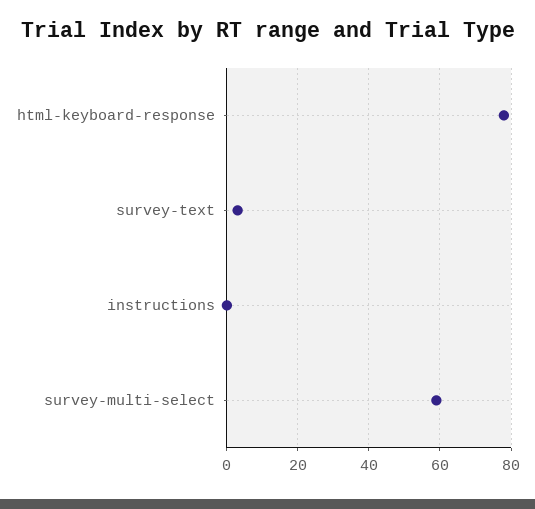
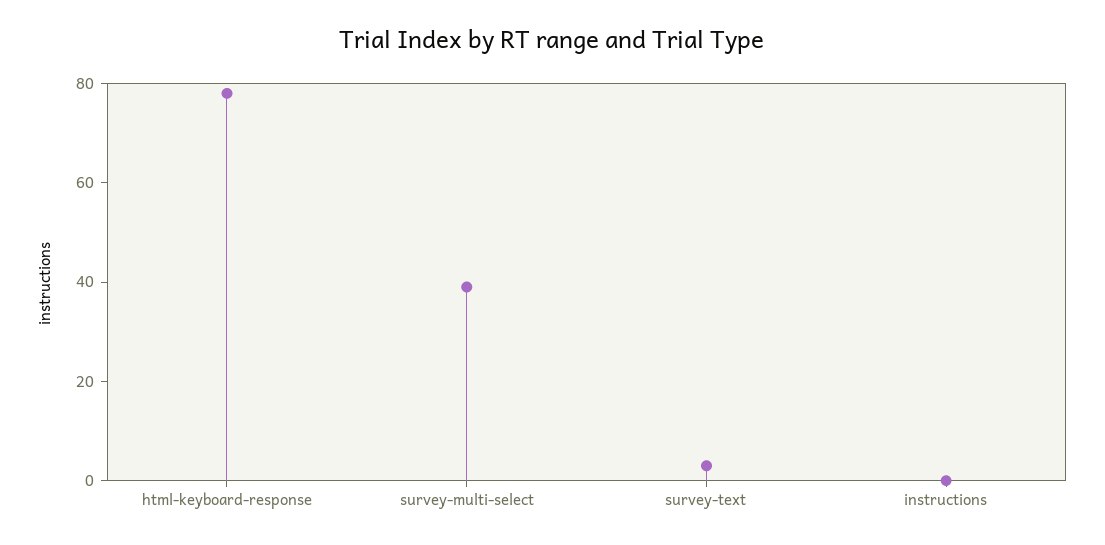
  {
    "html-keyboard-response": 80,
    "survey-text": 5,
    "instructions": 0,
-   "survey-multi-select": 60
+   "survey-multi-select": 40
  }

